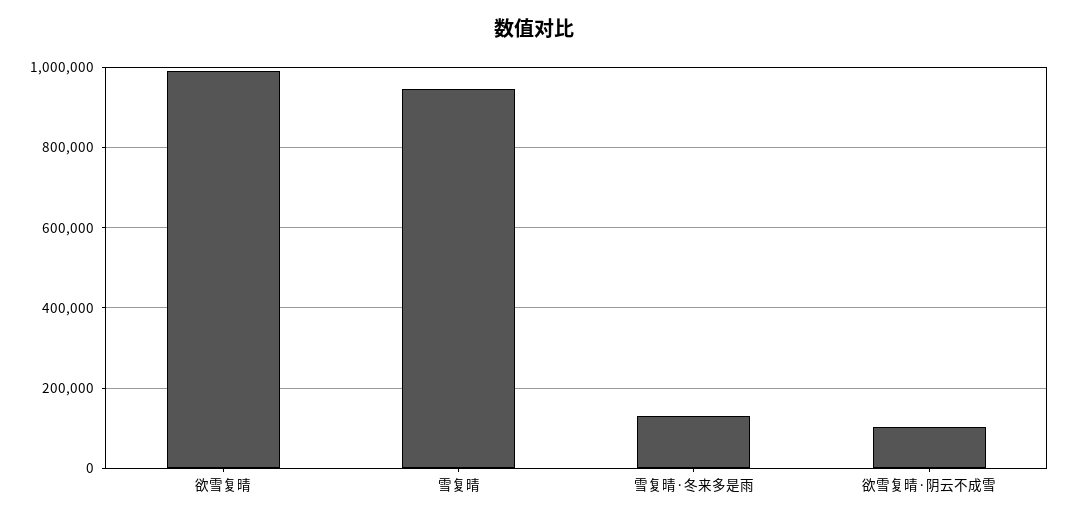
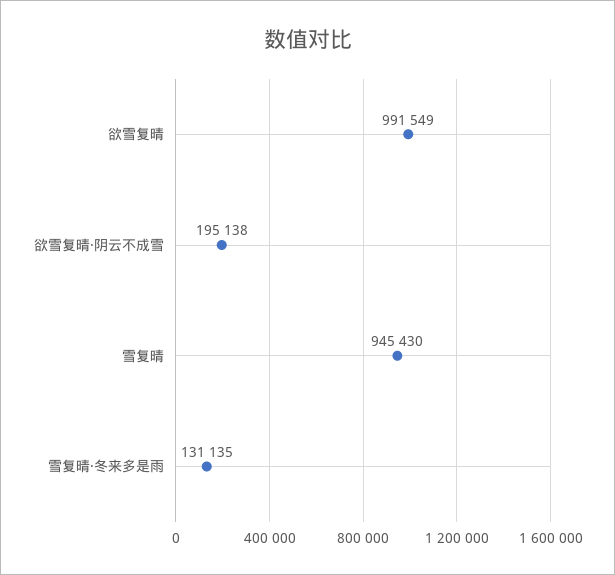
  {
    "欲雪复晴": 991549,
    "雪复晴": 945430,
    "雪复晴·冬来多是雨": 131135,
-   "欲雪复晴·阴云不成雪": 100000
+   "欲雪复晴·阴云不成雪": 195138
  }

